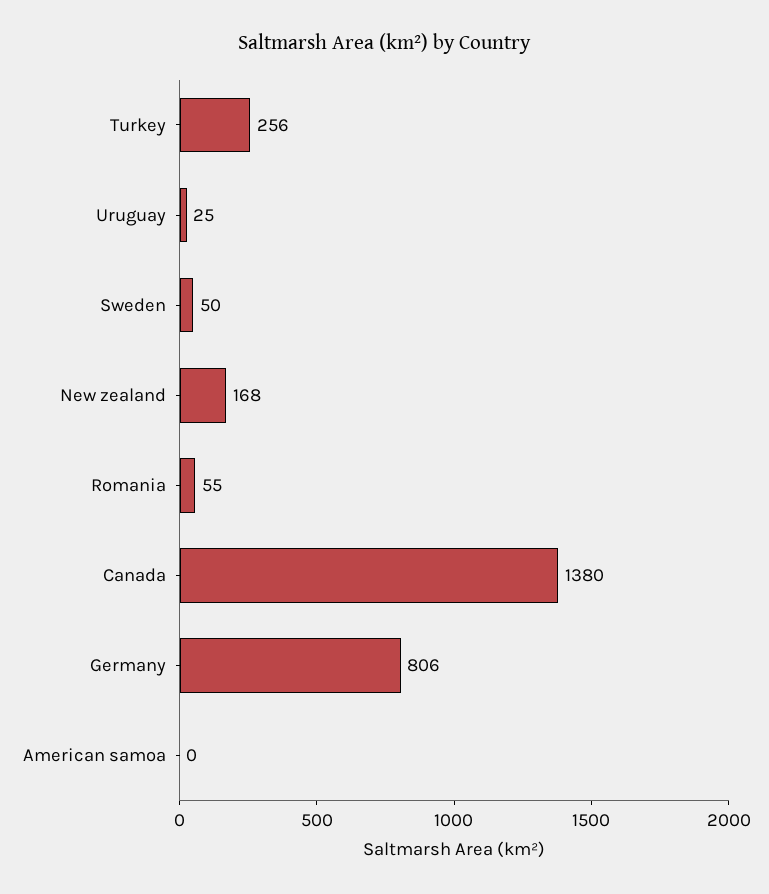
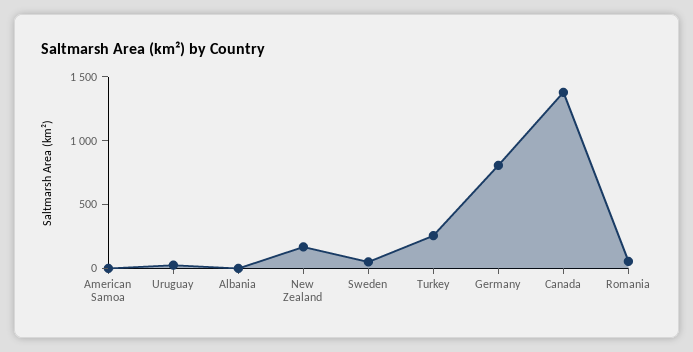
  {
    "Turkey": 256,
    "Uruguay": 25,
    "Sweden": 50,
    "New zealand": 168,
    "Romania": 55,
    "Canada": 1380,
    "Germany": 806,
-   "American samoa": 0
+   "American samoa": 0,
+   "Albania": 0
  }

